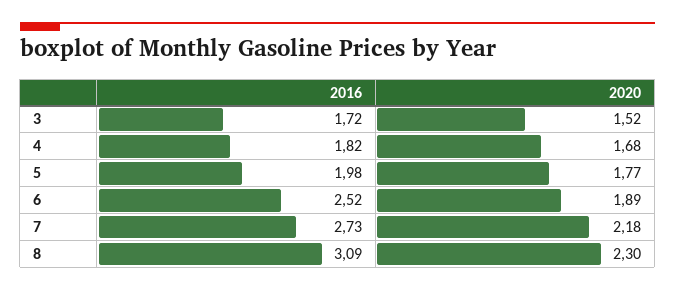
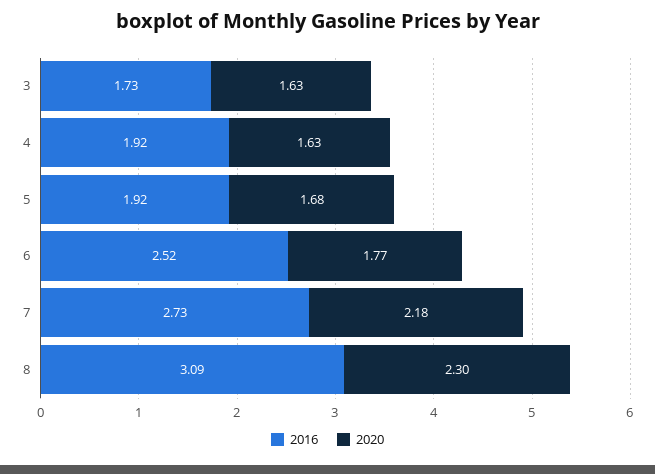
  {
    "2016": {
-     "3": 1.72,
+     "3": 1.73,
-     "4": 1.82,
+     "4": 1.92,
-     "5": 1.98,
+     "5": 1.92,
      "6": 2.52,
      "7": 2.73,
      "8": 3.09
    },
    "2020": {
-     "3": 1.52,
+     "3": 1.63,
-     "4": 1.68,
+     "4": 1.63,
-     "5": 1.77,
+     "5": 1.68,
-     "6": 1.89,
+     "6": 1.77,
      "7": 2.18,
      "8": 2.3
    }
  }

